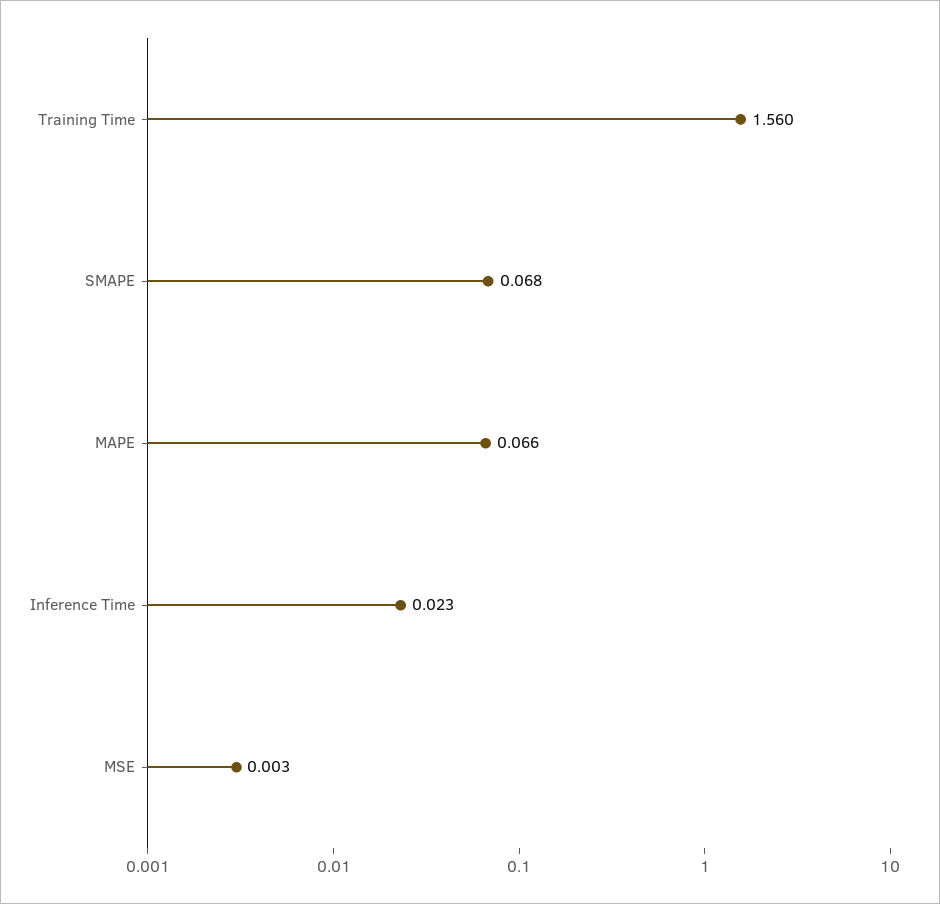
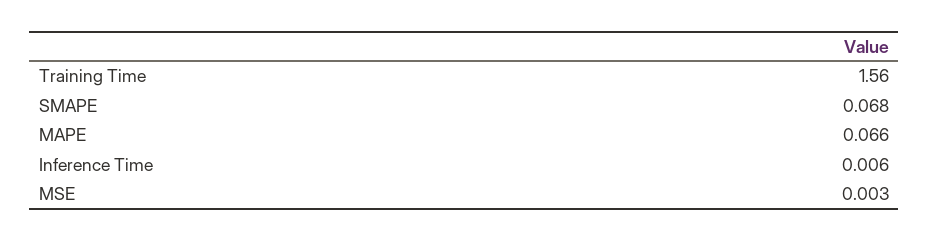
  {
    "Training Time": 1.56,
    "SMAPE": 0.068,
    "MAPE": 0.066,
-   "Inference Time": 0.023,
+   "Inference Time": 0.006,
    "MSE": 0.003
  }

